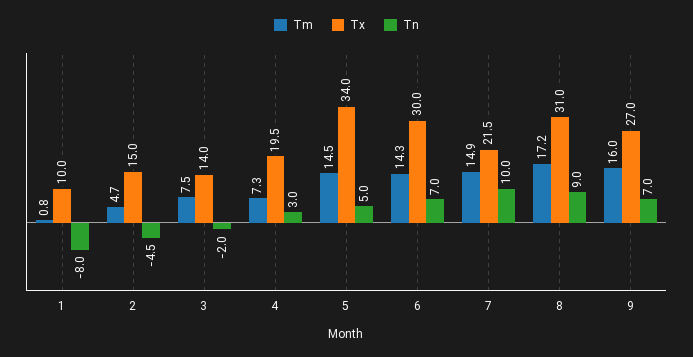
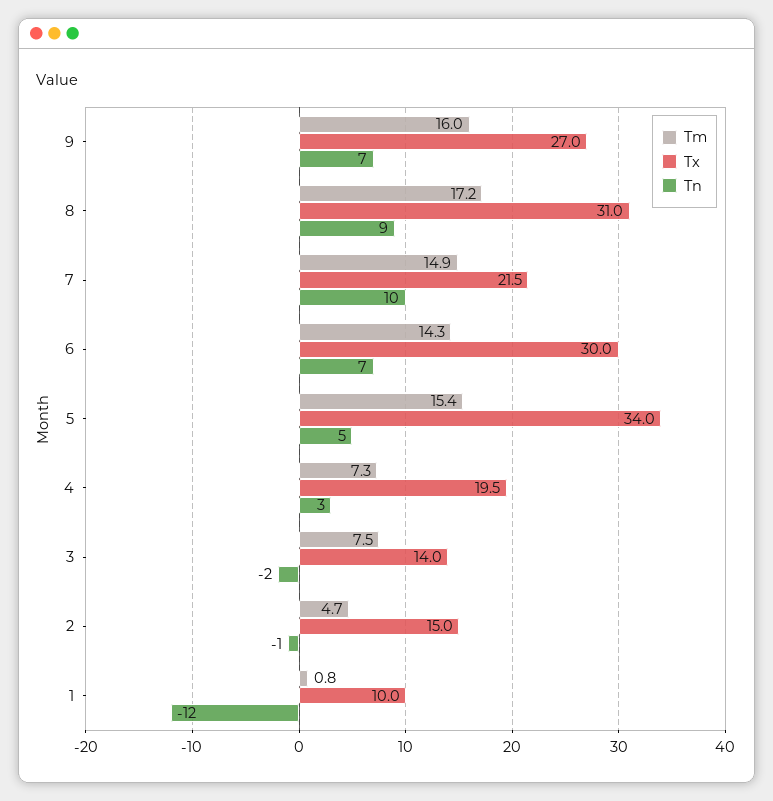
  {
    "Tm": {
      "1": 0.8,
      "2": 4.7,
      "3": 7.5,
      "4": 7.3,
-     "5": 14.5,
+     "5": 15.4,
      "6": 14.3,
      "7": 14.9,
      "8": 17.2,
      "9": 16
    },
    "Tx": {
      "1": 10,
      "2": 15,
      "3": 14,
      "4": 19.5,
      "5": 34,
      "6": 30,
      "7": 21.5,
      "8": 31,
      "9": 27
    },
    "Tn": {
-     "1": -8,
+     "1": -12,
-     "2": -4.5,
+     "2": -1,
      "3": -2,
      "4": 3,
      "5": 5,
      "6": 7,
      "7": 10,
      "8": 9,
      "9": 7
    }
  }

